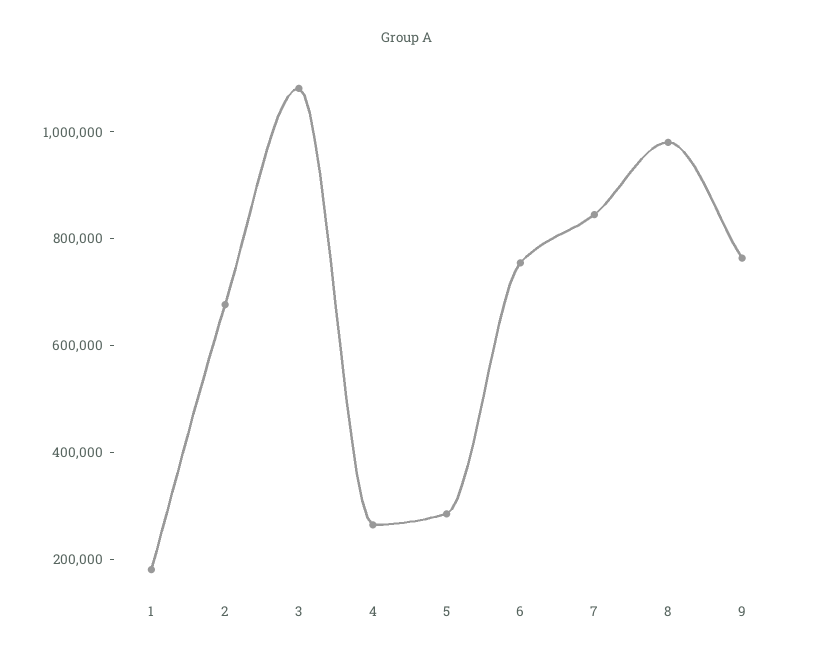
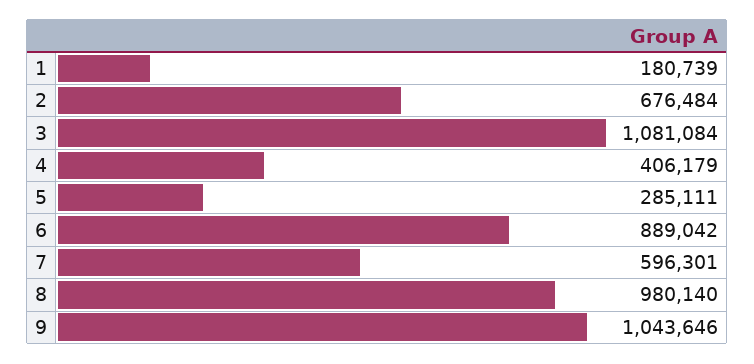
  {
    "1": 180739,
    "2": 676484,
    "3": 1081084,
-   "4": 250000,
+   "4": 406179,
    "5": 285111,
-   "6": 750000,
+   "6": 889042,
-   "7": 850000,
+   "7": 596301,
    "8": 980140,
-   "9": 750000
+   "9": 1043646
  }

